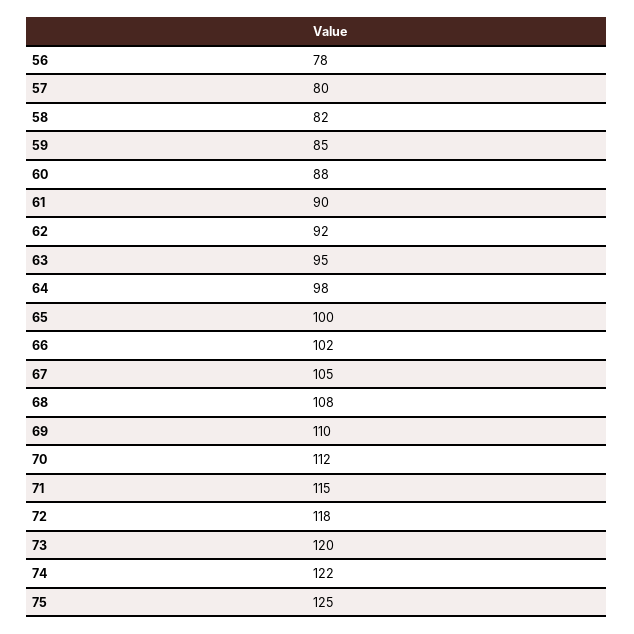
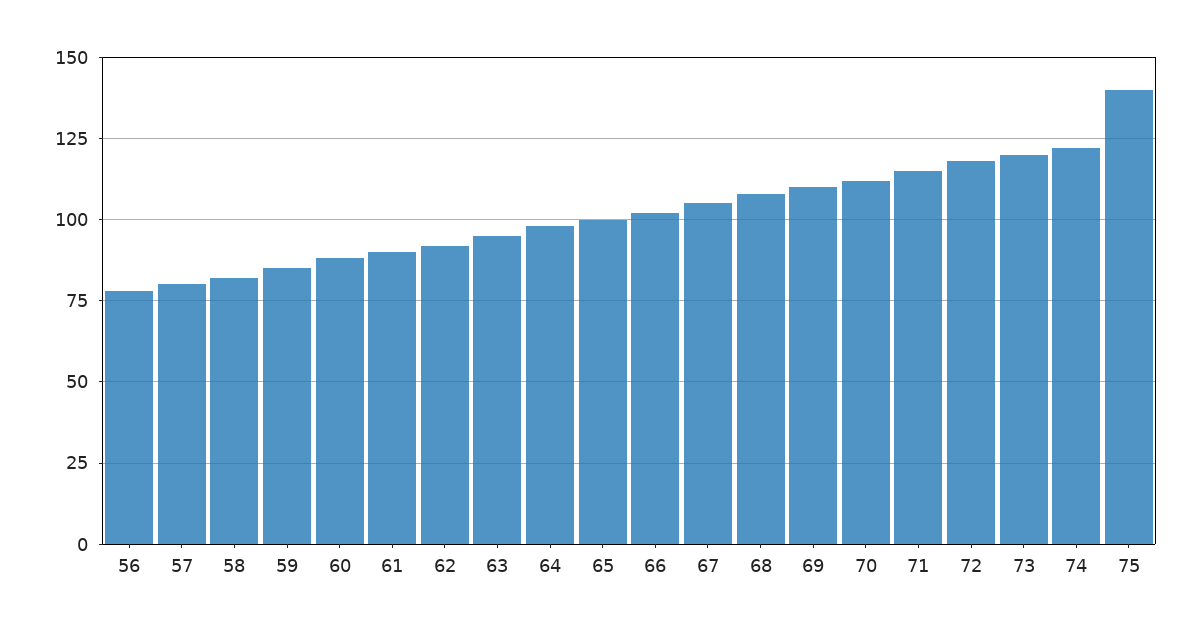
  {
    "56": 78,
    "57": 80,
    "58": 82,
    "59": 85,
    "60": 88,
    "61": 90,
    "62": 92,
    "63": 95,
    "64": 98,
    "65": 100,
    "66": 102,
    "67": 105,
    "68": 108,
    "69": 110,
    "70": 112,
    "71": 115,
    "72": 118,
    "73": 120,
    "74": 122,
-   "75": 125
+   "75": 140
  }

